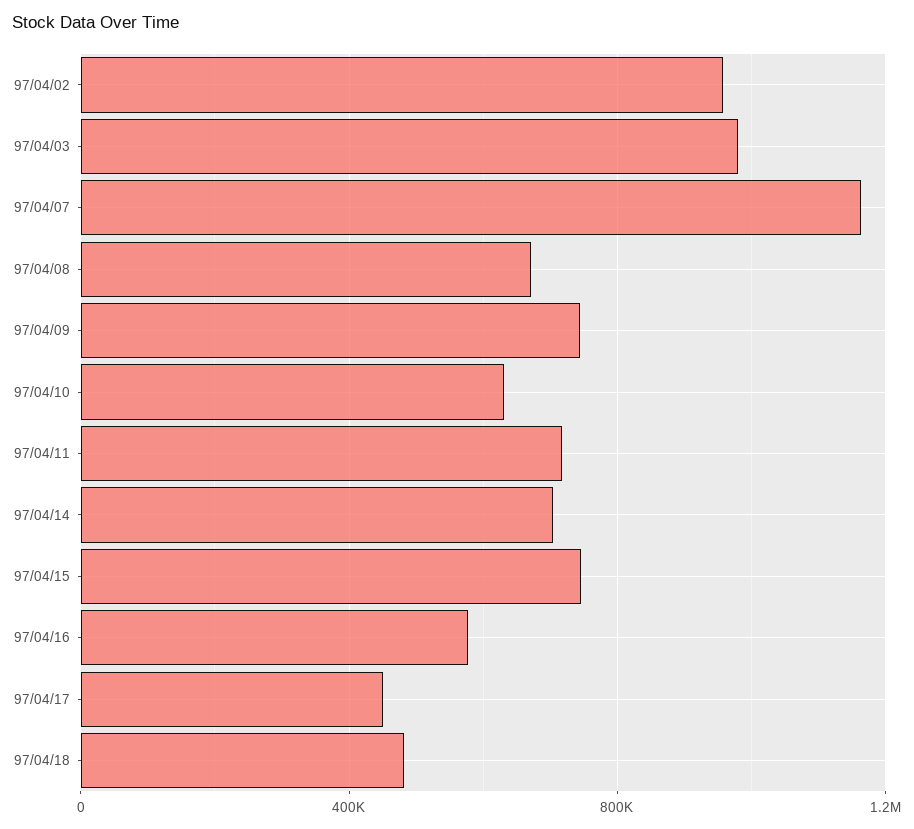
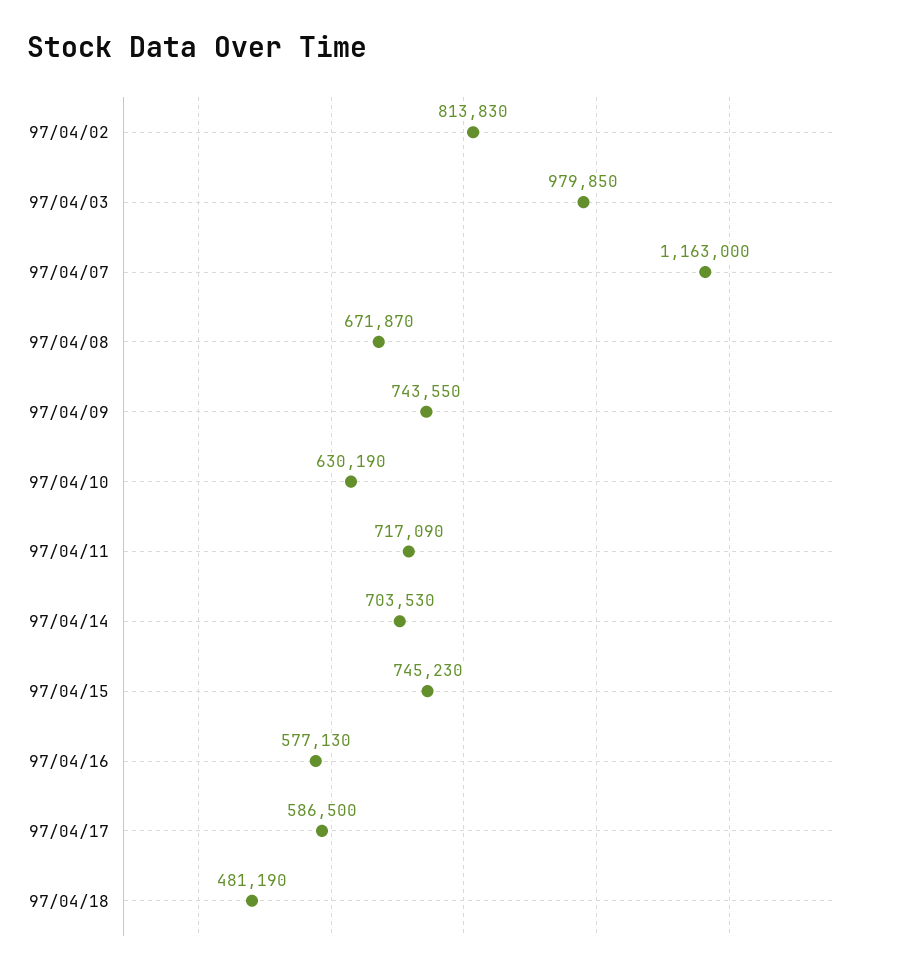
  {
-   "97/04/02": 950000,
+   "97/04/02": 813830,
    "97/04/03": 979850,
    "97/04/07": 1163000,
    "97/04/08": 671870,
    "97/04/09": 743550,
    "97/04/10": 630190,
    "97/04/11": 717090,
    "97/04/14": 703530,
    "97/04/15": 745230,
    "97/04/16": 577130,
-   "97/04/17": 450000,
+   "97/04/17": 586500,
    "97/04/18": 481190
  }

